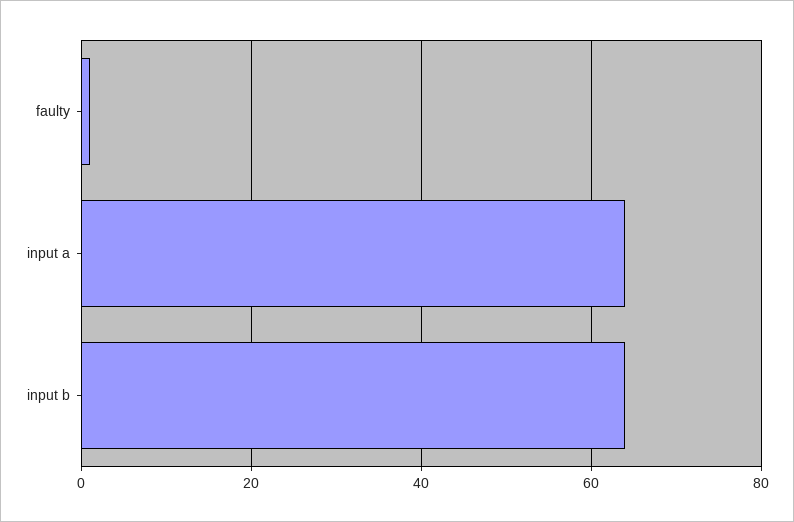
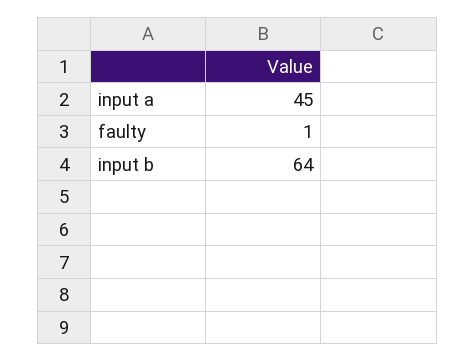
  {
    "faulty": 1,
-   "input a": 65,
+   "input a": 45,
    "input b": 64
  }

